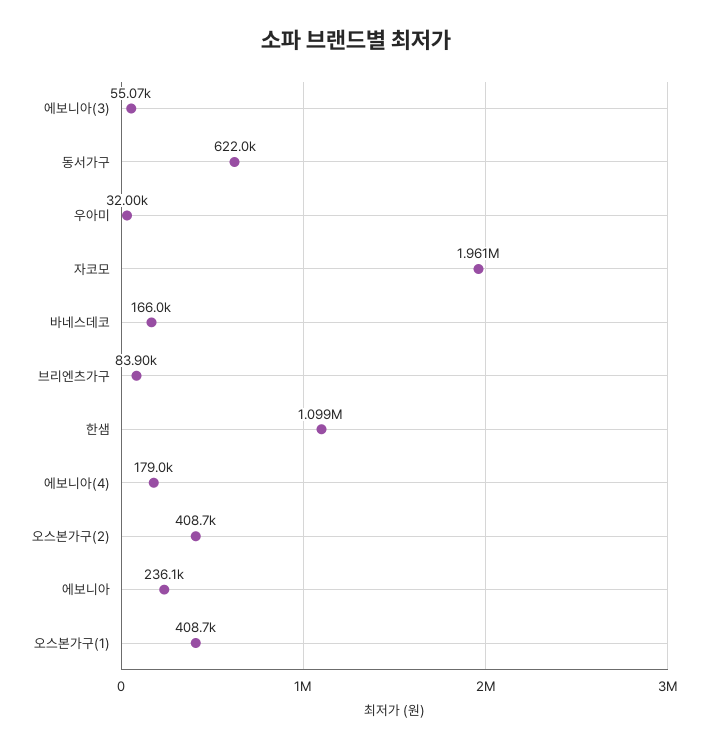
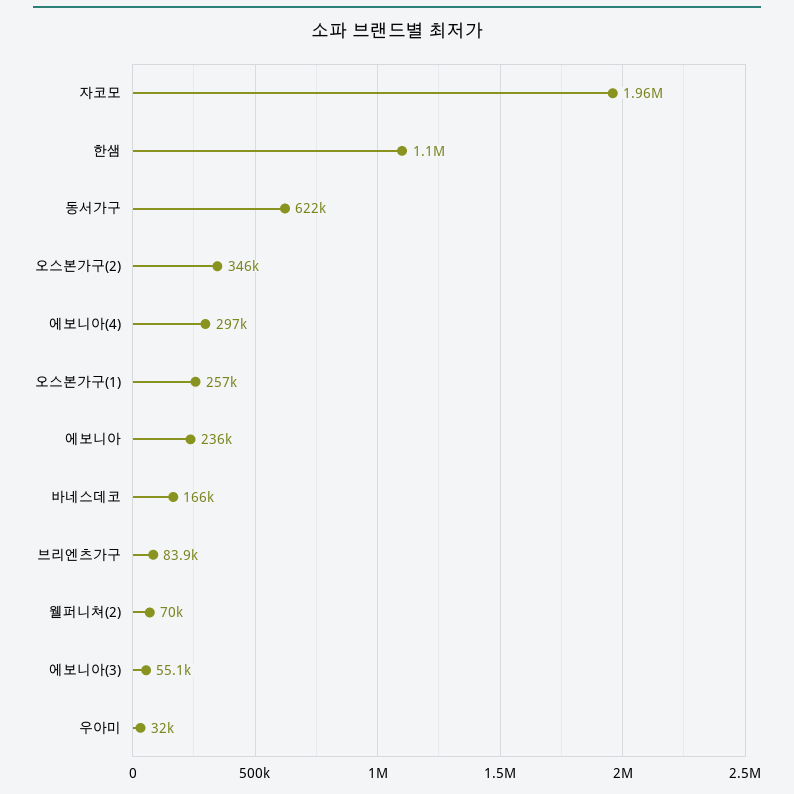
  {
    "에보니아(3)": 55070,
    "동서가구": 622000,
    "우아미": 32000,
    "자코모": 1961000,
    "바네스데코": 166000,
    "브리엔츠가구": 83900,
    "한샘": 1099000,
-   "에보니아(4)": 179000,
+   "에보니아(4)": 297000,
-   "오스본가구(2)": 408700,
+   "오스본가구(2)": 346000,
    "에보니아": 236100,
-   "오스본가구(1)": 408700
+   "오스본가구(1)": 257000,
+   "웰퍼니쳐(2)": 70000
  }

